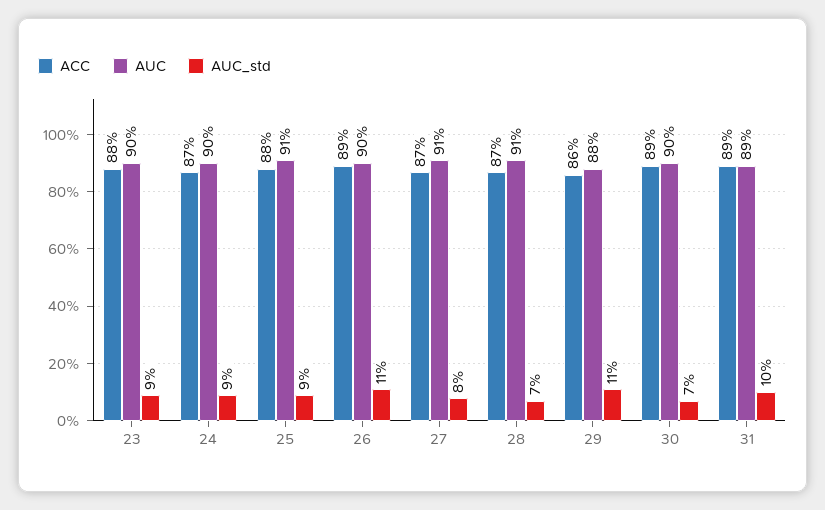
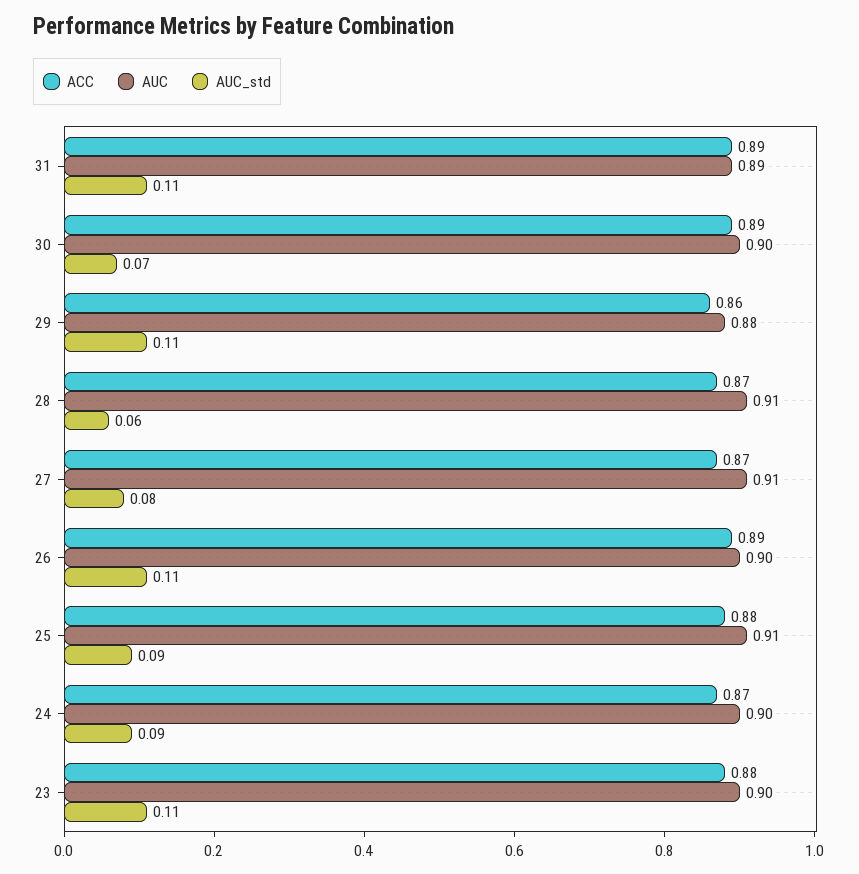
  {
    "ACC": {
      "23": 0.88,
      "24": 0.87,
      "25": 0.88,
      "26": 0.89,
      "27": 0.87,
      "28": 0.87,
      "29": 0.86,
      "30": 0.89,
      "31": 0.89
    },
    "AUC": {
      "23": 0.9,
      "24": 0.9,
      "25": 0.91,
      "26": 0.9,
      "27": 0.91,
      "28": 0.91,
      "29": 0.88,
      "30": 0.9,
      "31": 0.89
    },
    "AUC_std": {
-     "23": 0.09,
+     "23": 0.11,
      "24": 0.09,
      "25": 0.09,
      "26": 0.11,
      "27": 0.08,
-     "28": 0.07,
+     "28": 0.06,
      "29": 0.11,
      "30": 0.07,
-     "31": 0.1
+     "31": 0.11
    }
  }

